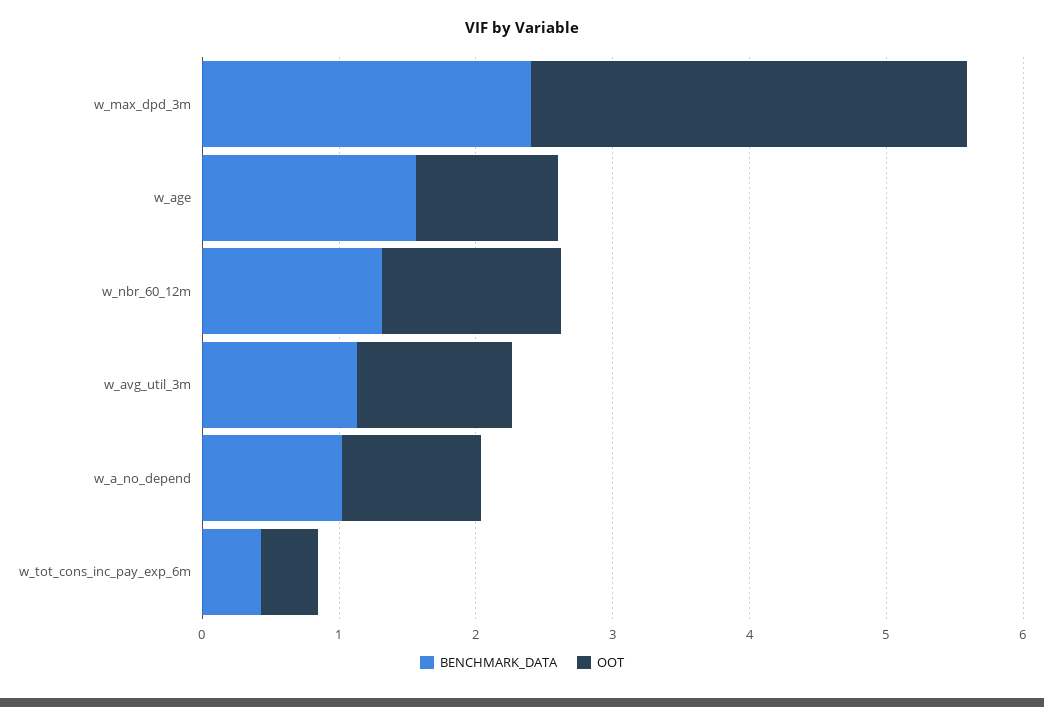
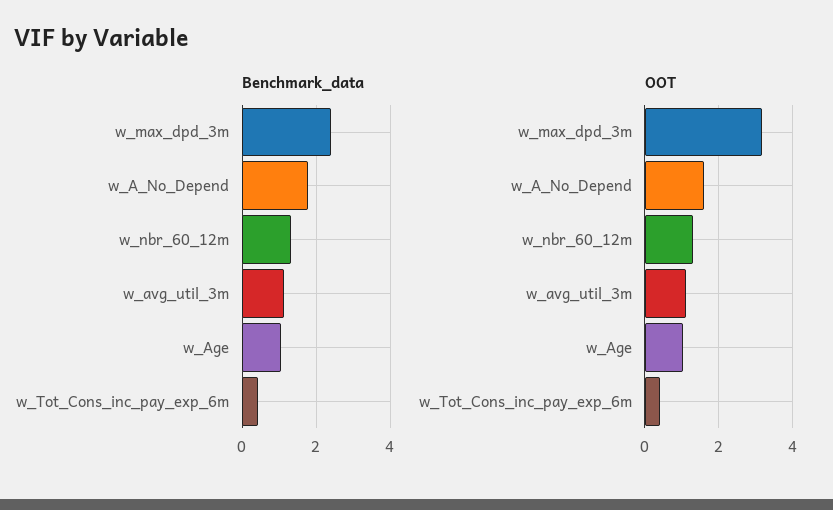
  {
    "BENCHMARK_DATA": {
      "w_max_dpd_3m": 2.4,
-     "w_age": 1.6,
+     "w_age": 1,
      "w_nbr_60_12m": 1.4,
      "w_avg_util_3m": 1.2,
-     "w_a_no_depend": 1,
+     "w_a_no_depend": 1.8,
      "w_tot_cons_inc_pay_exp_6m": 0.4
    },
    "OOT": {
      "w_max_dpd_3m": 3.2,
      "w_age": 1,
      "w_nbr_60_12m": 1.4,
      "w_avg_util_3m": 1.2,
-     "w_a_no_depend": 1,
+     "w_a_no_depend": 1.6,
      "w_tot_cons_inc_pay_exp_6m": 0.4
    }
  }

